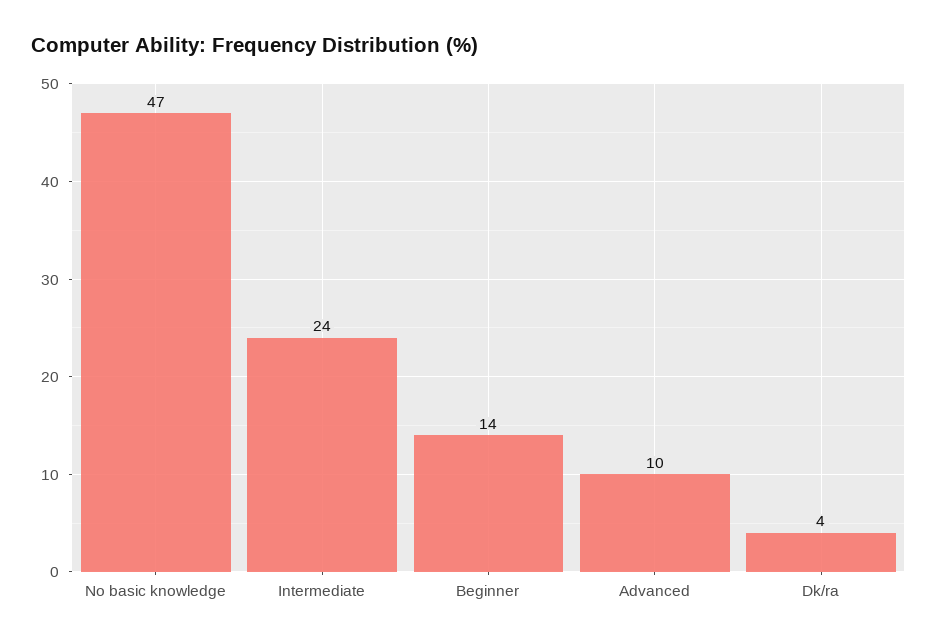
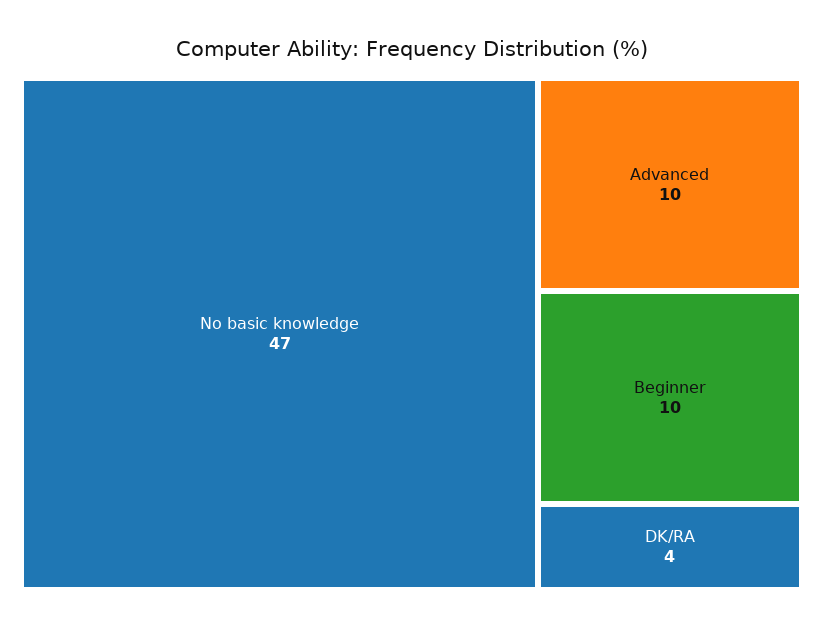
  {
    "No basic knowledge": 47,
-   "Intermediate": 24,
-   "Beginner": 14,
+   "Beginner": 10,
    "Advanced": 10,
    "Dk/ra": 4
  }

